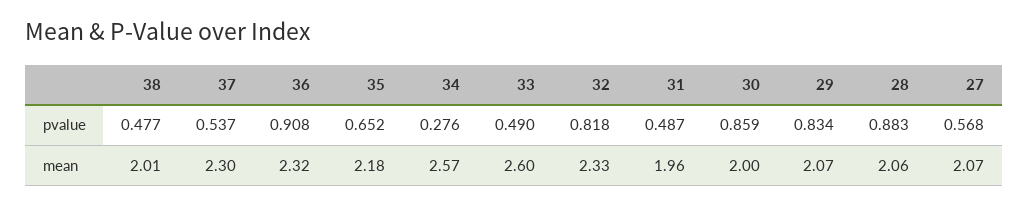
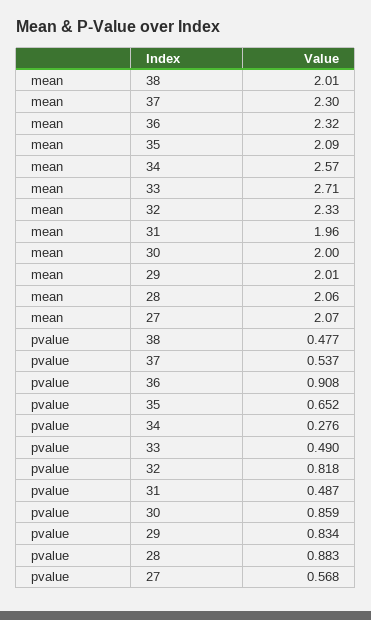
  {
    "38": {
      "pvalue": 0.477,
      "mean": 2.01
    },
    "37": {
      "pvalue": 0.537,
      "mean": 2.3
    },
    "36": {
      "pvalue": 0.908,
      "mean": 2.32
    },
    "35": {
      "pvalue": 0.652,
-     "mean": 2.18
+     "mean": 2.09
    },
    "34": {
      "pvalue": 0.276,
      "mean": 2.57
    },
    "33": {
      "pvalue": 0.49,
-     "mean": 2.6
+     "mean": 2.71
    },
    "32": {
      "pvalue": 0.818,
      "mean": 2.33
    },
    "31": {
      "pvalue": 0.487,
      "mean": 1.96
    },
    "30": {
      "pvalue": 0.859,
      "mean": 2
    },
    "29": {
      "pvalue": 0.834,
-     "mean": 2.07
+     "mean": 2.01
    },
    "28": {
      "pvalue": 0.883,
      "mean": 2.06
    },
    "27": {
      "pvalue": 0.568,
      "mean": 2.07
    }
  }

